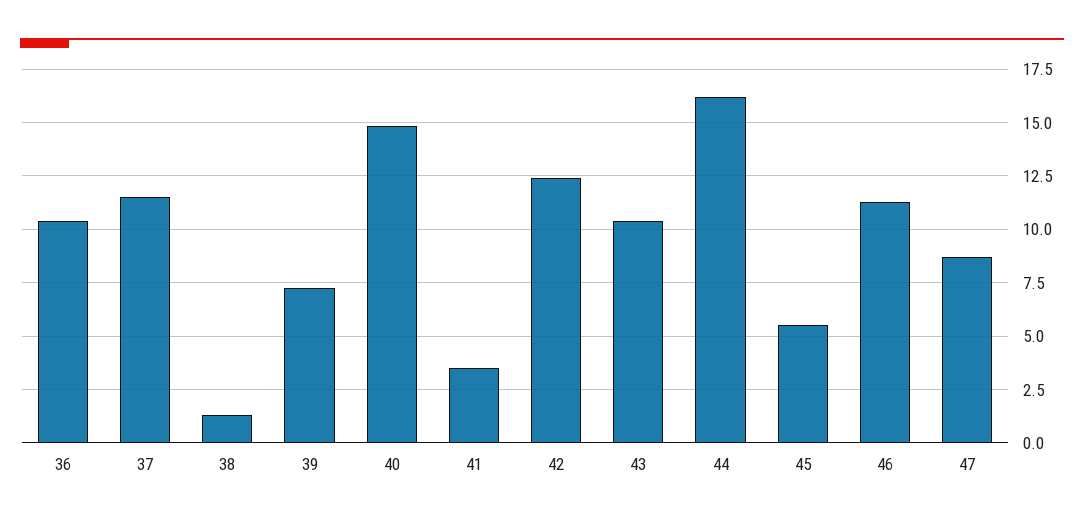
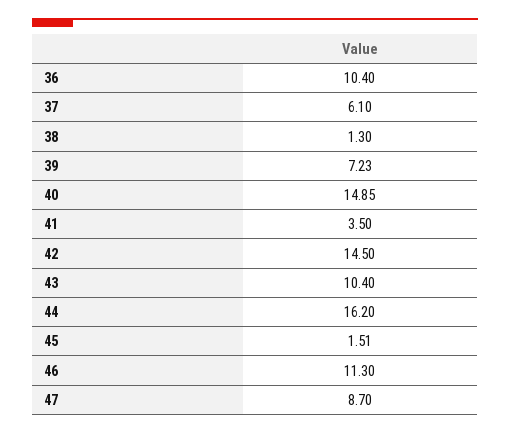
  {
    "36": 10.4,
-   "37": 11.5,
+   "37": 6.1,
    "38": 1.3,
    "39": 7.23,
    "40": 14.85,
    "41": 3.5,
-   "42": 12.5,
+   "42": 14.5,
    "43": 10.4,
    "44": 16.2,
-   "45": 5.5,
+   "45": 1.51,
    "46": 11.3,
    "47": 8.7
  }

